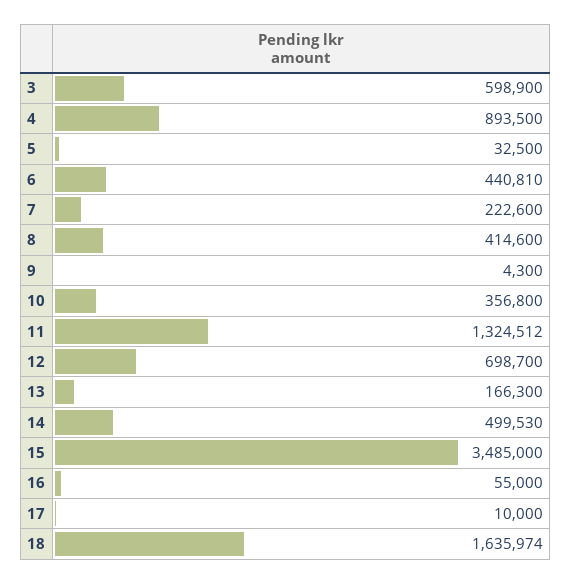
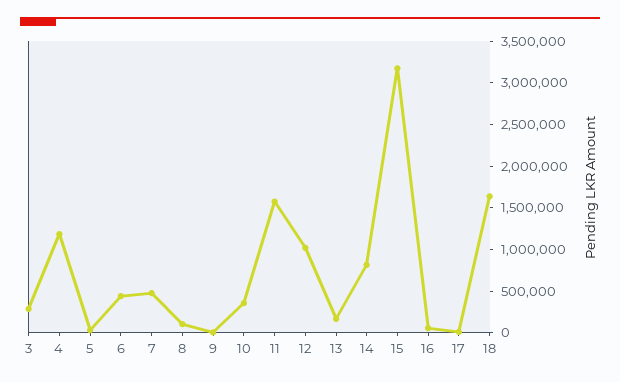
  {
-   "3": 598900,
+   "3": 300000,
-   "4": 893500,
+   "4": 1200000,
    "5": 32500,
    "6": 440810,
-   "7": 222600,
+   "7": 500000,
-   "8": 414600,
+   "8": 100000,
    "9": 4300,
    "10": 356800,
-   "11": 1324512,
+   "11": 1600000,
-   "12": 698700,
+   "12": 1000000,
    "13": 166300,
-   "14": 499530,
+   "14": 800000,
-   "15": 3485000,
+   "15": 3200000,
    "16": 55000,
    "17": 10000,
    "18": 1635974
  }

